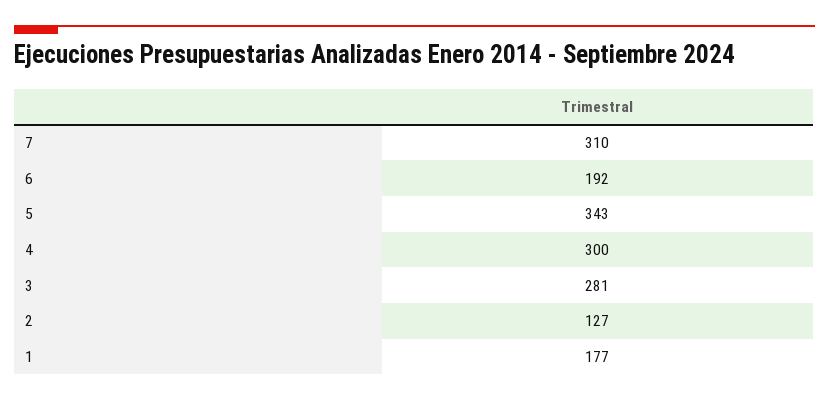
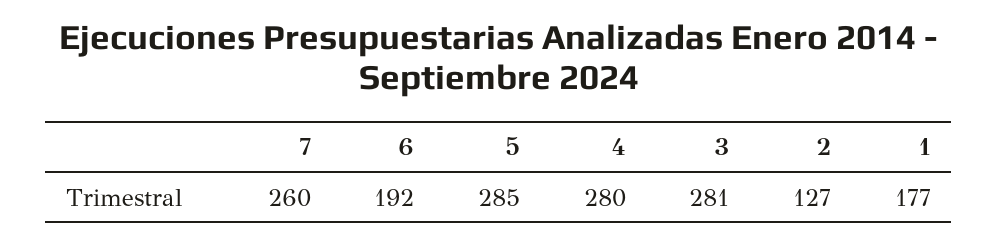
  {
-   "7": 310,
+   "7": 260,
    "6": 192,
-   "5": 343,
+   "5": 285,
-   "4": 300,
+   "4": 280,
    "3": 281,
    "2": 127,
    "1": 177
  }

